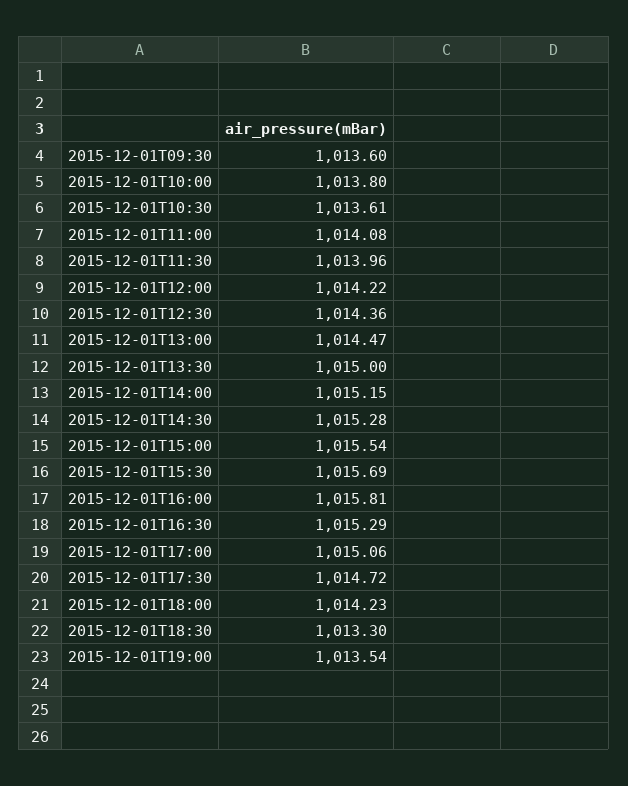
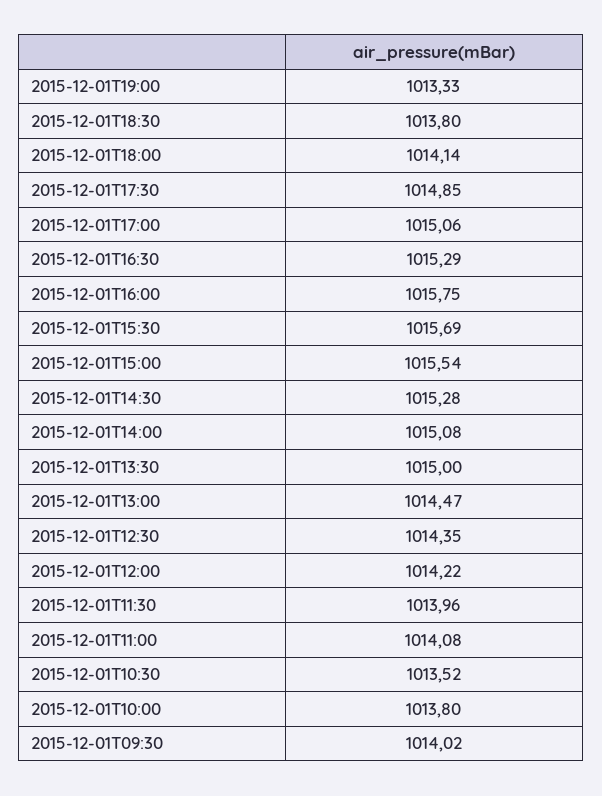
  {
-   "2015-12-01T09:30": 1013.6,
+   "2015-12-01T09:30": 1014.02,
    "2015-12-01T10:00": 1013.8,
-   "2015-12-01T10:30": 1013.61,
+   "2015-12-01T10:30": 1013.52,
    "2015-12-01T11:00": 1014.08,
    "2015-12-01T11:30": 1013.96,
    "2015-12-01T12:00": 1014.22,
-   "2015-12-01T12:30": 1014.36,
+   "2015-12-01T12:30": 1014.35,
    "2015-12-01T13:00": 1014.47,
    "2015-12-01T13:30": 1015,
-   "2015-12-01T14:00": 1015.15,
+   "2015-12-01T14:00": 1015.08,
    "2015-12-01T14:30": 1015.28,
    "2015-12-01T15:00": 1015.54,
    "2015-12-01T15:30": 1015.69,
-   "2015-12-01T16:00": 1015.81,
+   "2015-12-01T16:00": 1015.75,
    "2015-12-01T16:30": 1015.29,
    "2015-12-01T17:00": 1015.06,
-   "2015-12-01T17:30": 1014.72,
+   "2015-12-01T17:30": 1014.85,
-   "2015-12-01T18:00": 1014.23,
+   "2015-12-01T18:00": 1014.14,
-   "2015-12-01T18:30": 1013.3,
+   "2015-12-01T18:30": 1013.8,
-   "2015-12-01T19:00": 1013.54
+   "2015-12-01T19:00": 1013.33
  }

